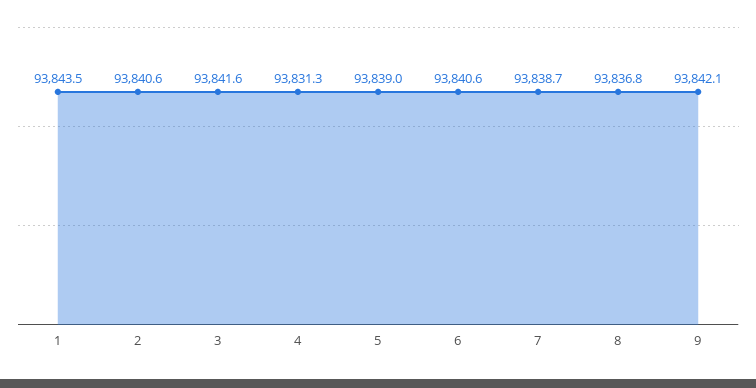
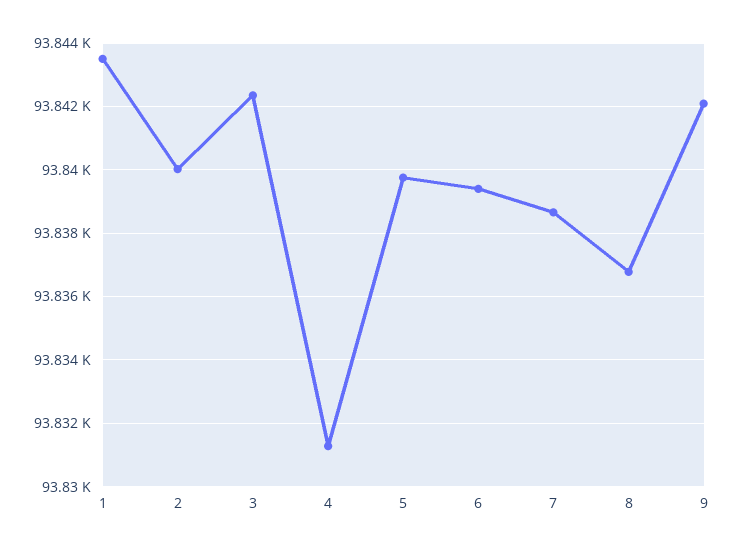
  {
    "1": 93843.5,
-   "2": 93840.6,
+   "2": 93840,
-   "3": 93841.6,
+   "3": 93842.4,
    "4": 93831.3,
-   "5": 93839,
+   "5": 93839.8,
-   "6": 93840.6,
+   "6": 93839.4,
    "7": 93838.7,
    "8": 93836.8,
    "9": 93842.1
  }

